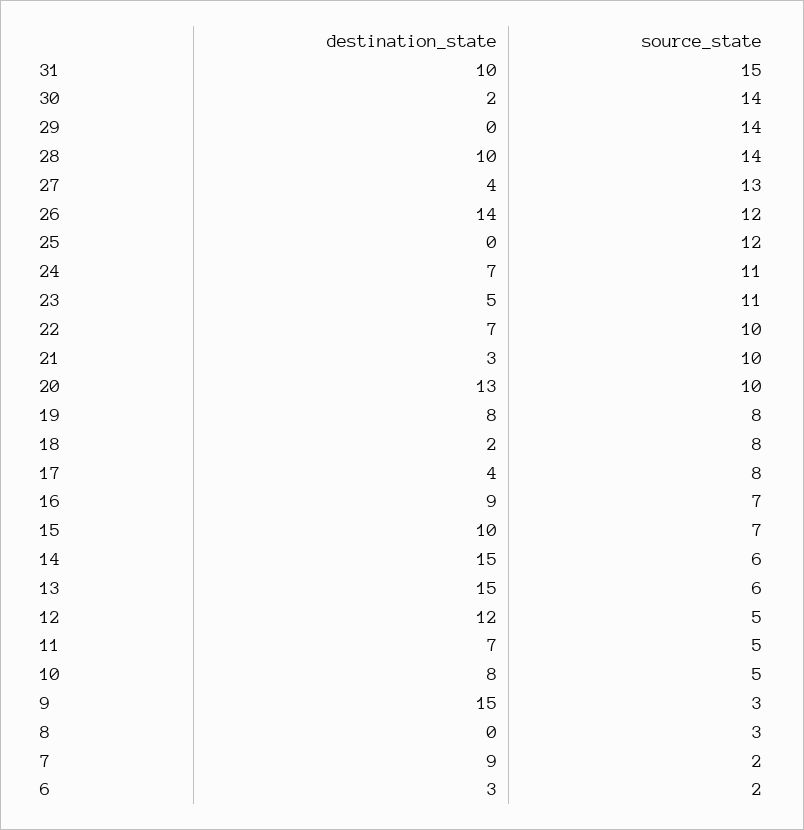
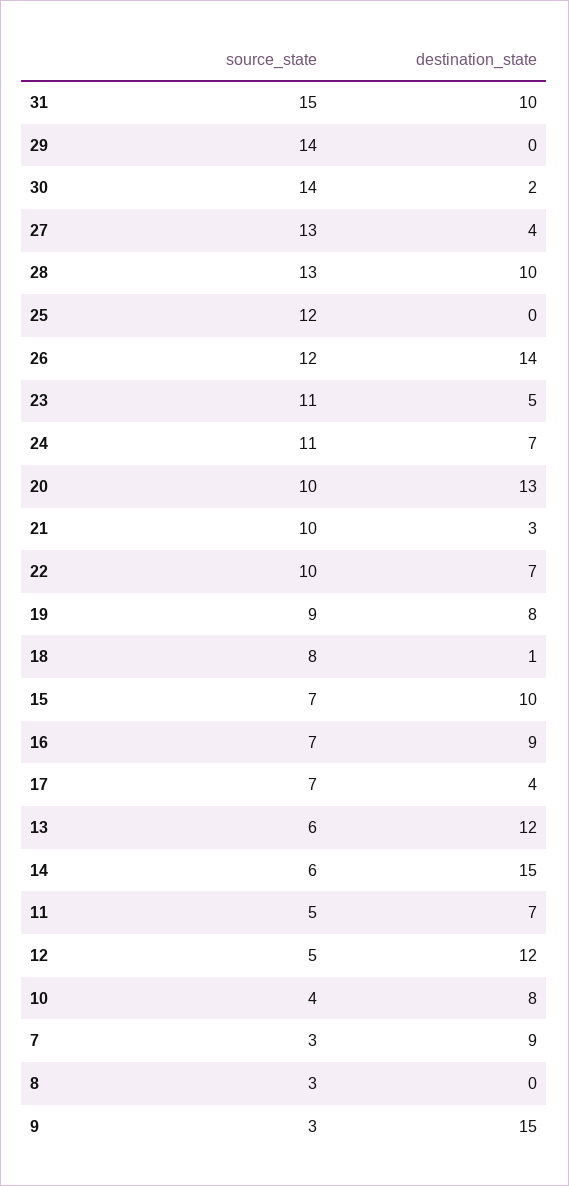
  {
    "destination_state": {
      "31": 10,
      "30": 2,
      "29": 0,
      "28": 10,
      "27": 4,
      "26": 14,
      "25": 0,
      "24": 7,
      "23": 5,
      "22": 7,
      "21": 3,
      "20": 13,
      "19": 8,
-     "18": 2,
+     "18": 1,
      "17": 4,
      "16": 9,
      "15": 10,
      "14": 15,
-     "13": 15,
+     "13": 12,
      "12": 12,
      "11": 7,
      "10": 8,
      "9": 15,
      "8": 0,
-     "7": 9,
+     "7": 9
-     "6": 3
    },
    "source_state": {
      "31": 15,
      "30": 14,
      "29": 14,
-     "28": 14,
+     "28": 13,
      "27": 13,
      "26": 12,
      "25": 12,
      "24": 11,
      "23": 11,
      "22": 10,
      "21": 10,
      "20": 10,
-     "19": 8,
+     "19": 9,
      "18": 8,
-     "17": 8,
+     "17": 7,
      "16": 7,
      "15": 7,
      "14": 6,
      "13": 6,
      "12": 5,
      "11": 5,
-     "10": 5,
+     "10": 4,
      "9": 3,
      "8": 3,
-     "7": 2,
+     "7": 3
-     "6": 2
    }
  }

